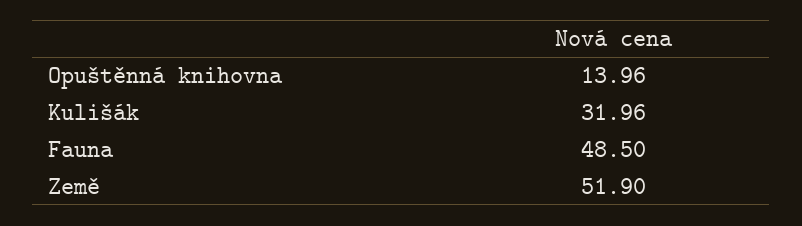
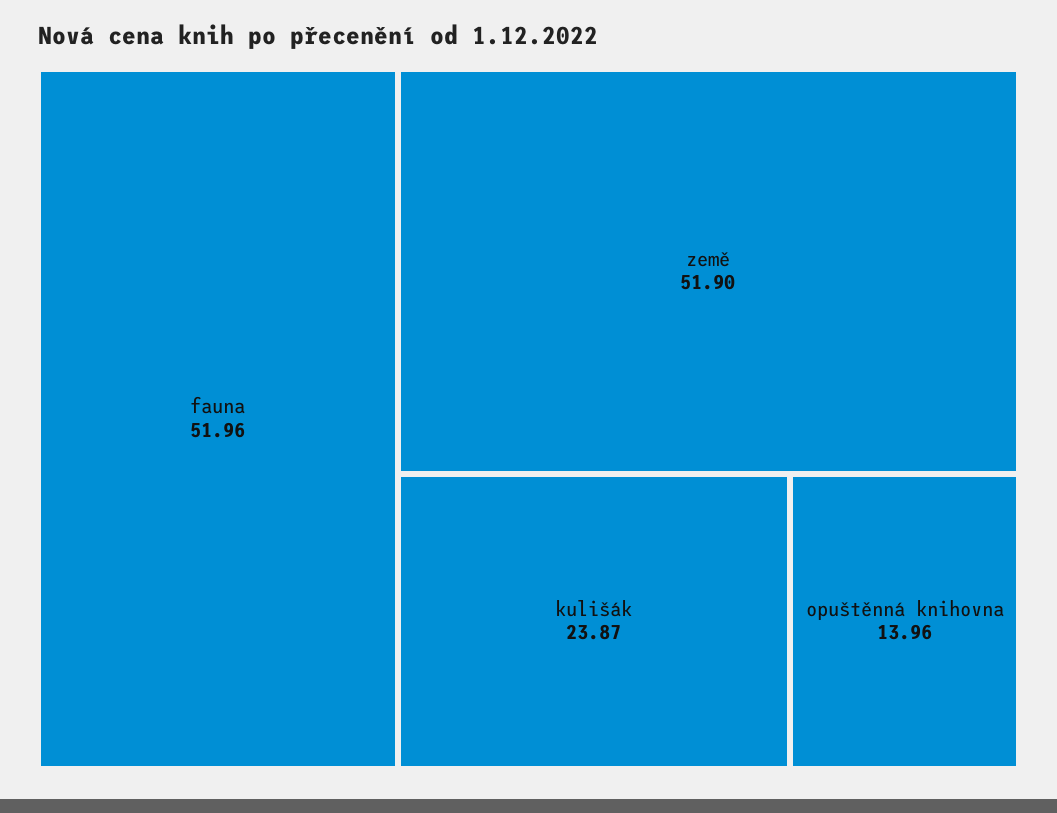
  {
    "Opuštěnná knihovna": 13.96,
-   "Kulišák": 31.96,
+   "Kulišák": 23.87,
-   "Fauna": 48.5,
+   "Fauna": 51.96,
    "Země": 51.9
  }

